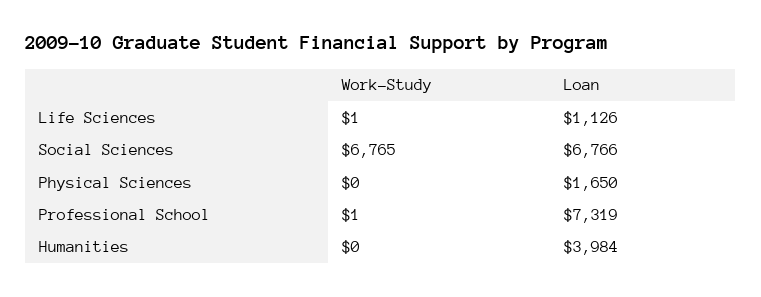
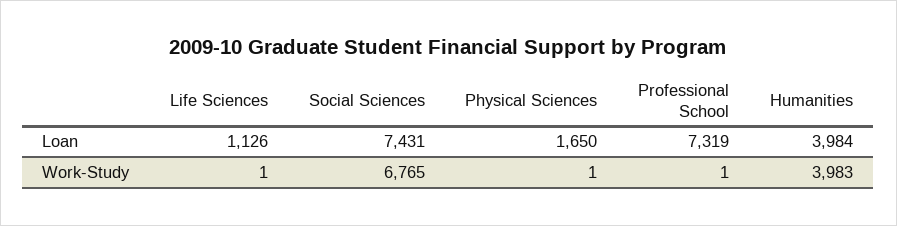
  {
    "Work-Study": {
      "Life Sciences": 1,
      "Social Sciences": 6765,
-     "Physical Sciences": 0,
+     "Physical Sciences": 1,
      "Professional School": 1,
-     "Humanities": 0
+     "Humanities": 3983
    },
    "Loan": {
      "Life Sciences": 1126,
-     "Social Sciences": 6766,
+     "Social Sciences": 7431,
      "Physical Sciences": 1650,
      "Professional School": 7319,
      "Humanities": 3984
    }
  }

